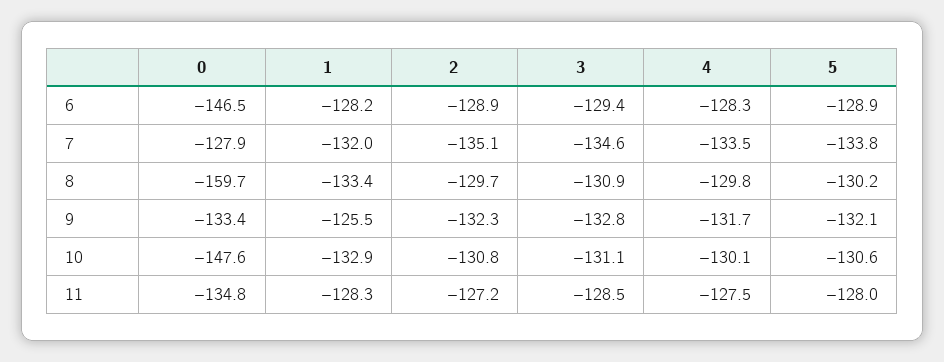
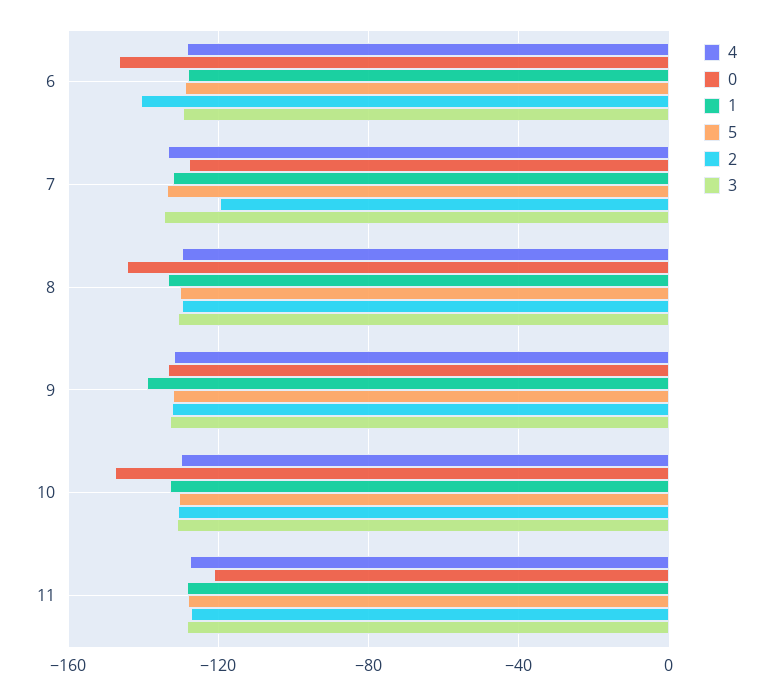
  {
    "0": {
      "6": -146.5,
      "7": -127.9,
-     "8": -159.7,
+     "8": -145,
      "9": -133.4,
      "10": -147.6,
-     "11": -134.8
+     "11": -120
    },
    "1": {
      "6": -128.2,
      "7": -132,
      "8": -133.4,
-     "9": -125.5,
+     "9": -140,
      "10": -132.9,
      "11": -128.3
    },
    "2": {
-     "6": -128.9,
+     "6": -140,
-     "7": -135.1,
+     "7": -120,
      "8": -129.7,
      "9": -132.3,
      "10": -130.8,
      "11": -127.2
    },
    "3": {
      "6": -129.4,
      "7": -134.6,
      "8": -130.9,
      "9": -132.8,
      "10": -131.1,
      "11": -128.5
    },
    "4": {
      "6": -128.3,
      "7": -133.5,
      "8": -129.8,
      "9": -131.7,
      "10": -130.1,
      "11": -127.5
    },
    "5": {
      "6": -128.9,
      "7": -133.8,
      "8": -130.2,
      "9": -132.1,
      "10": -130.6,
      "11": -128
    }
  }

